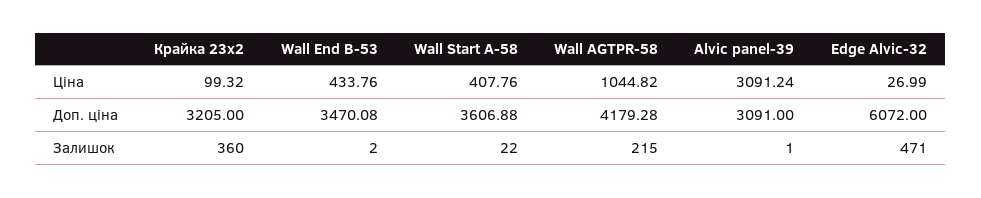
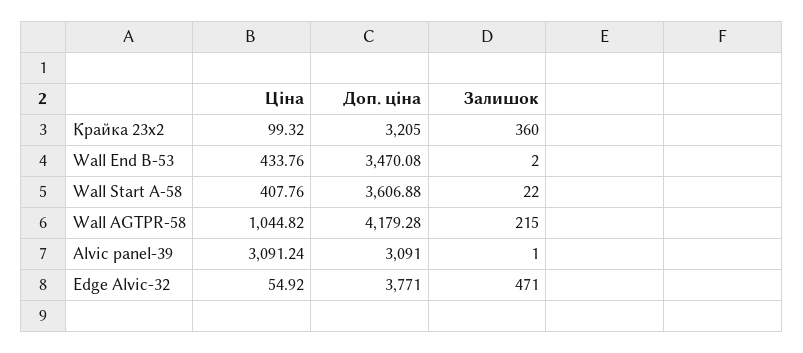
  {
    "Крайка 23x2": {
      "Ціна": 99.32,
      "Доп. ціна": 3205,
      "Залишок": 360
    },
    "Wall End B-53": {
      "Ціна": 433.76,
      "Доп. ціна": 3470.08,
      "Залишок": 2
    },
    "Wall Start A-58": {
      "Ціна": 407.76,
      "Доп. ціна": 3606.88,
      "Залишок": 22
    },
    "Wall AGTPR-58": {
      "Ціна": 1044.82,
      "Доп. ціна": 4179.28,
      "Залишок": 215
    },
    "Alvic panel-39": {
      "Ціна": 3091.24,
      "Доп. ціна": 3091,
      "Залишок": 1
    },
    "Edge Alvic-32": {
-     "Ціна": 26.99,
+     "Ціна": 54.92,
-     "Доп. ціна": 6072,
+     "Доп. ціна": 3771,
      "Залишок": 471
    }
  }

